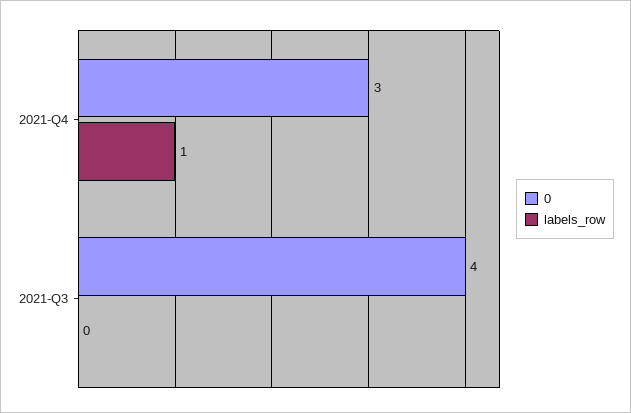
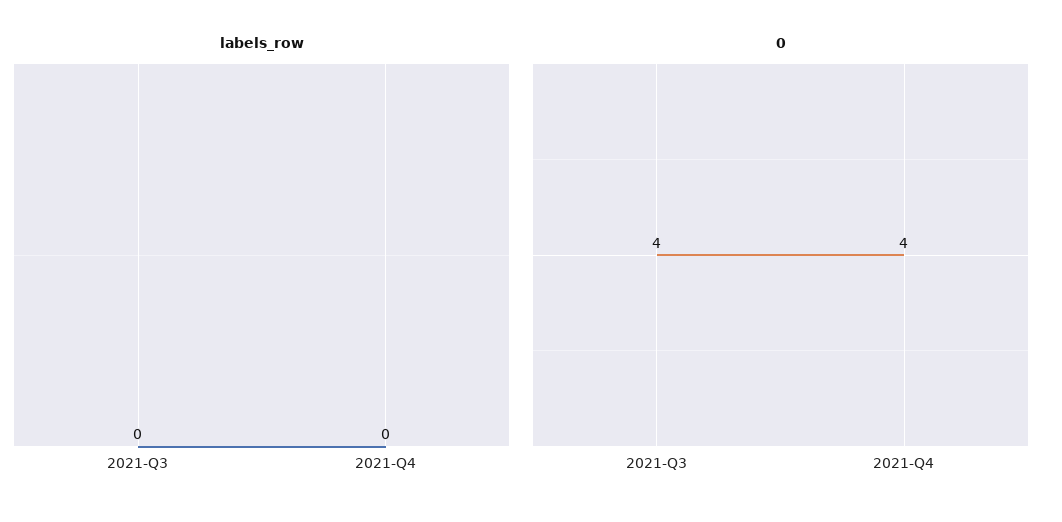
  {
    "0": {
-     "2021-Q4": 3,
+     "2021-Q4": 4,
      "2021-Q3": 4
    },
    "labels_row": {
-     "2021-Q4": 1,
+     "2021-Q4": 0,
      "2021-Q3": 0
    }
  }

